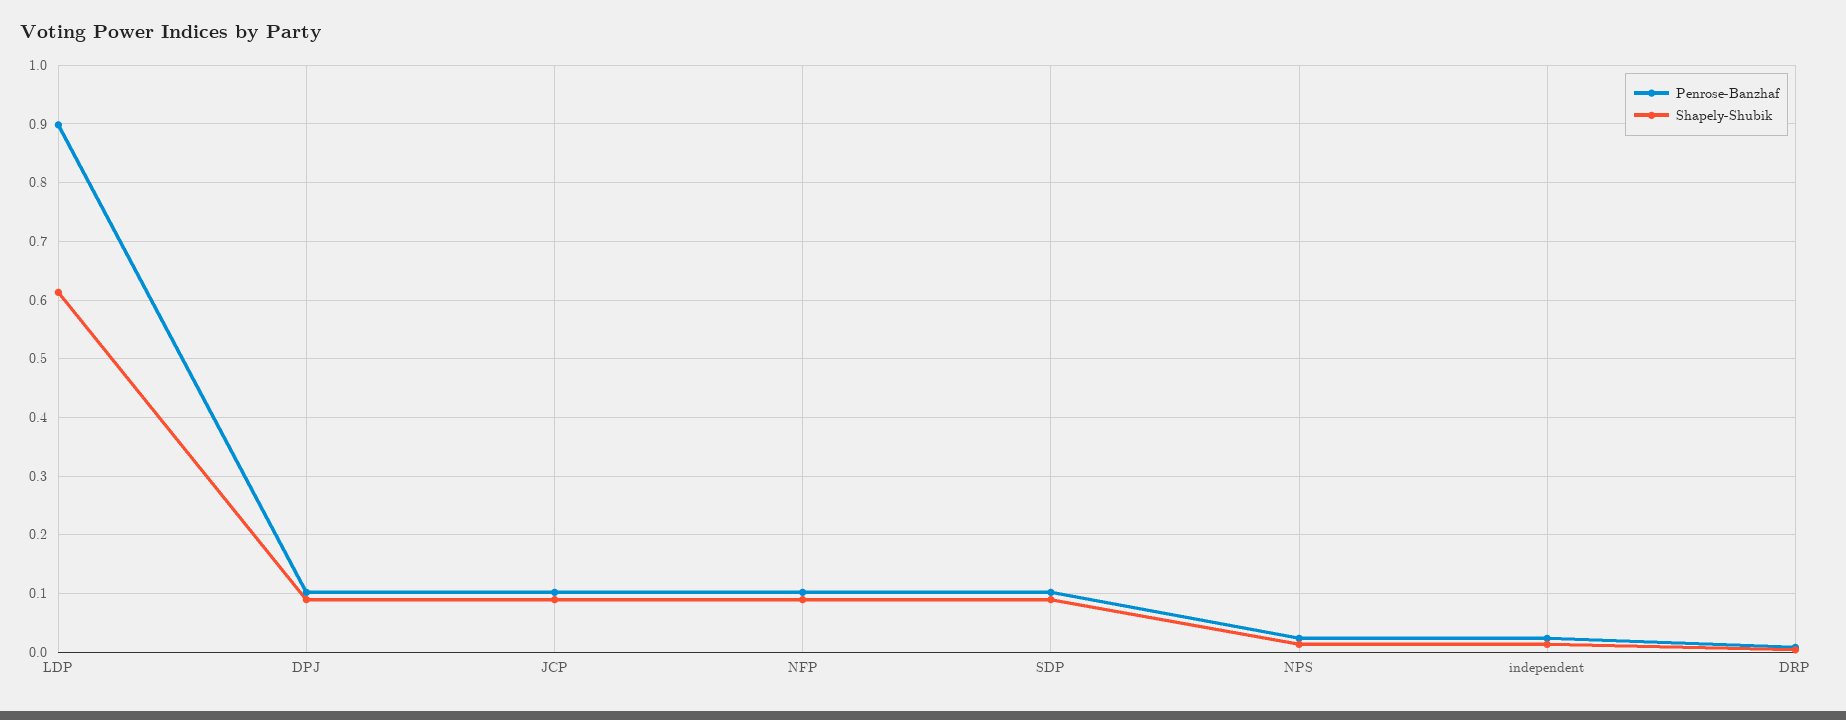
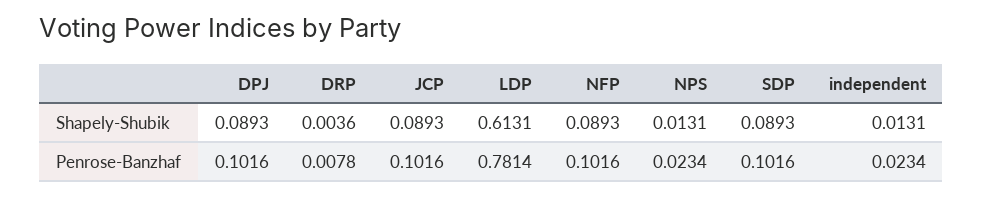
  {
    "Penrose-Banzhaf": {
-     "LDP": 0.9,
+     "LDP": 0.7814,
      "DPJ": 0.1016,
      "JCP": 0.1016,
      "NFP": 0.1016,
      "SDP": 0.1016,
      "NPS": 0.0234,
      "independent": 0.0234,
      "DRP": 0.0078
    },
    "Shapely-Shubik": {
      "LDP": 0.6131,
      "DPJ": 0.0893,
      "JCP": 0.0893,
      "NFP": 0.0893,
      "SDP": 0.0893,
      "NPS": 0.0131,
      "independent": 0.0131,
      "DRP": 0.0036
    }
  }

